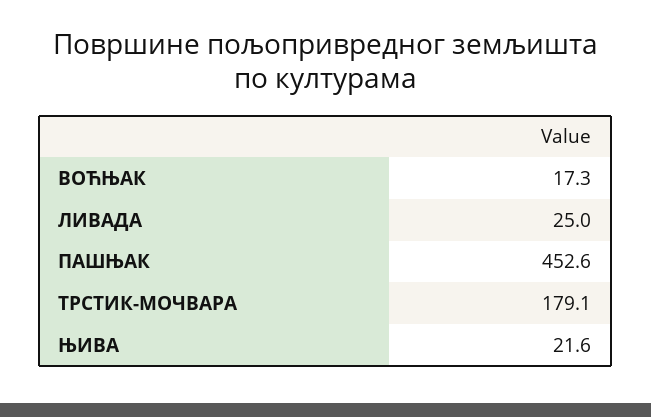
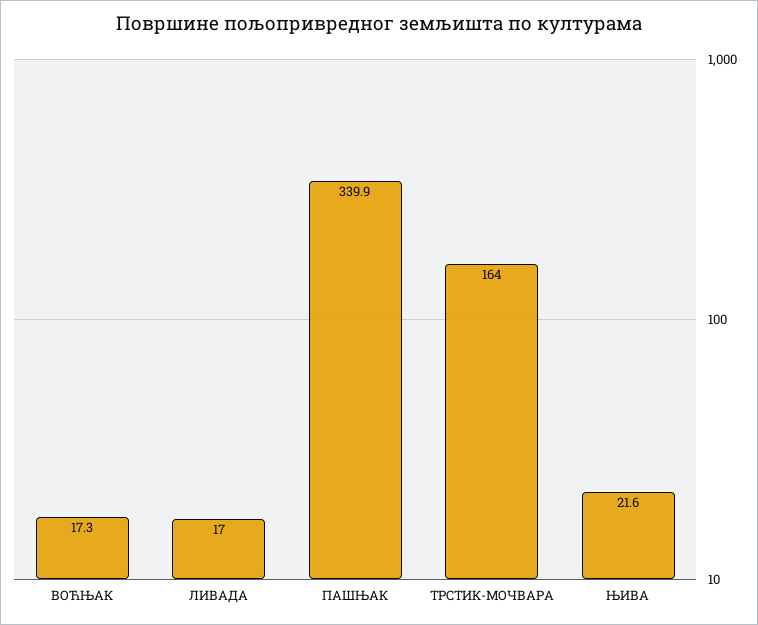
  {
    "ВОЋЊАК": 17.3,
-   "ЛИВАДА": 25,
+   "ЛИВАДА": 17,
-   "ПАШЊАК": 452.6,
+   "ПАШЊАК": 339.9,
-   "ТРСТИК-МОЧВАРА": 179.1,
+   "ТРСТИК-МОЧВАРА": 164,
    "ЊИВА": 21.6
  }

